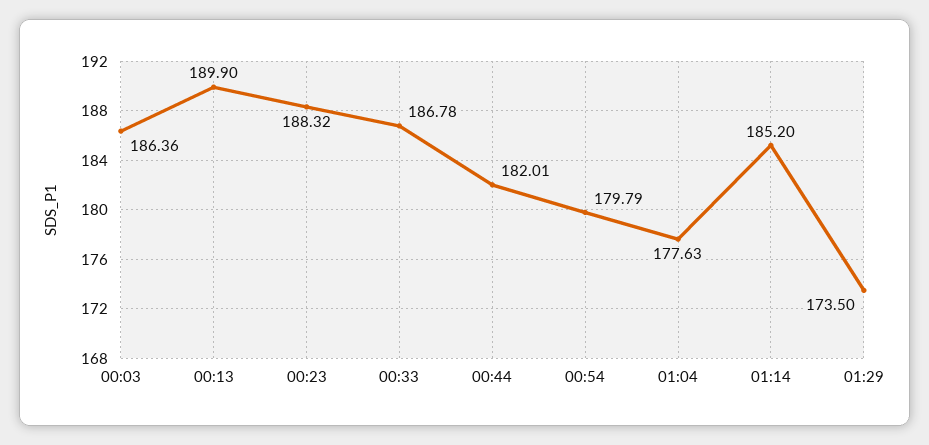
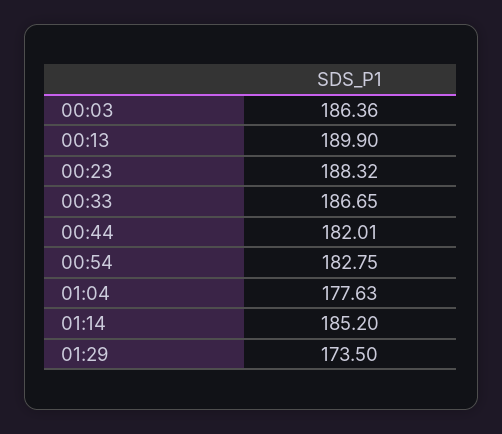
  {
    "00:03": 186.36,
    "00:13": 189.9,
    "00:23": 188.32,
-   "00:33": 186.78,
+   "00:33": 186.65,
    "00:44": 182.01,
-   "00:54": 179.79,
+   "00:54": 182.75,
    "01:04": 177.63,
    "01:14": 185.2,
    "01:29": 173.5
  }

